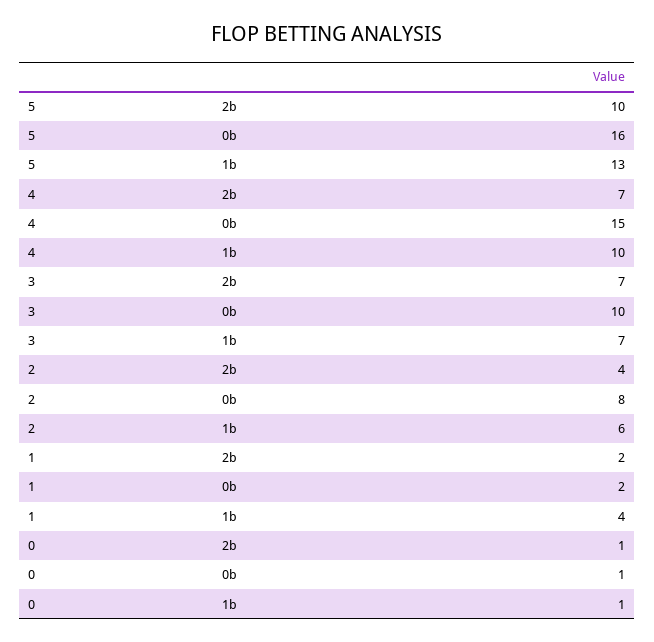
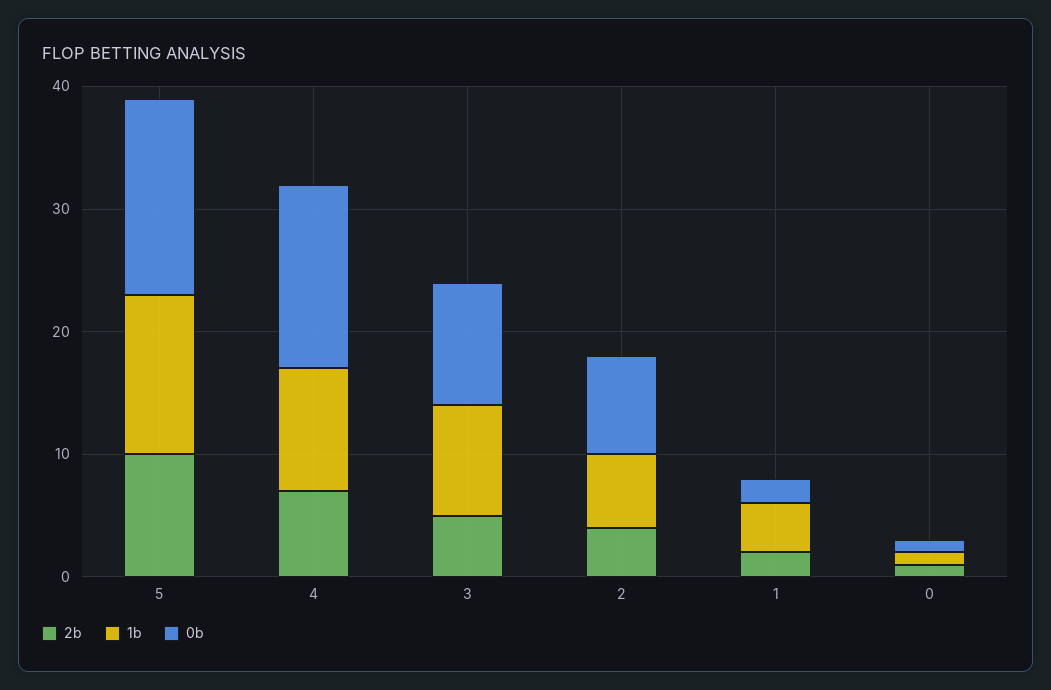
  {
    "2b": {
      "5": 10,
      "4": 7,
-     "3": 7,
+     "3": 5,
      "2": 4,
      "1": 2,
      "0": 1
    },
    "0b": {
      "5": 16,
      "4": 15,
      "3": 10,
      "2": 8,
      "1": 2,
      "0": 1
    },
    "1b": {
      "5": 13,
      "4": 10,
-     "3": 7,
+     "3": 9,
      "2": 6,
      "1": 4,
      "0": 1
    }
  }

